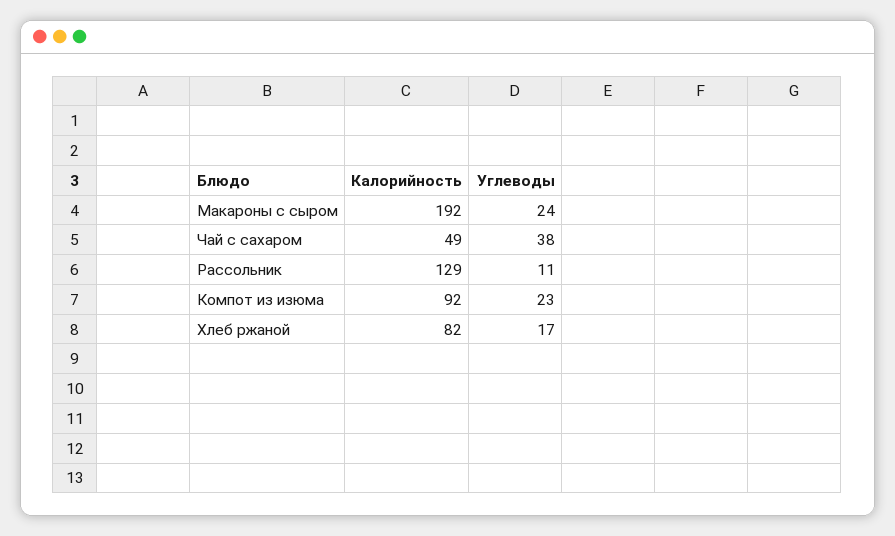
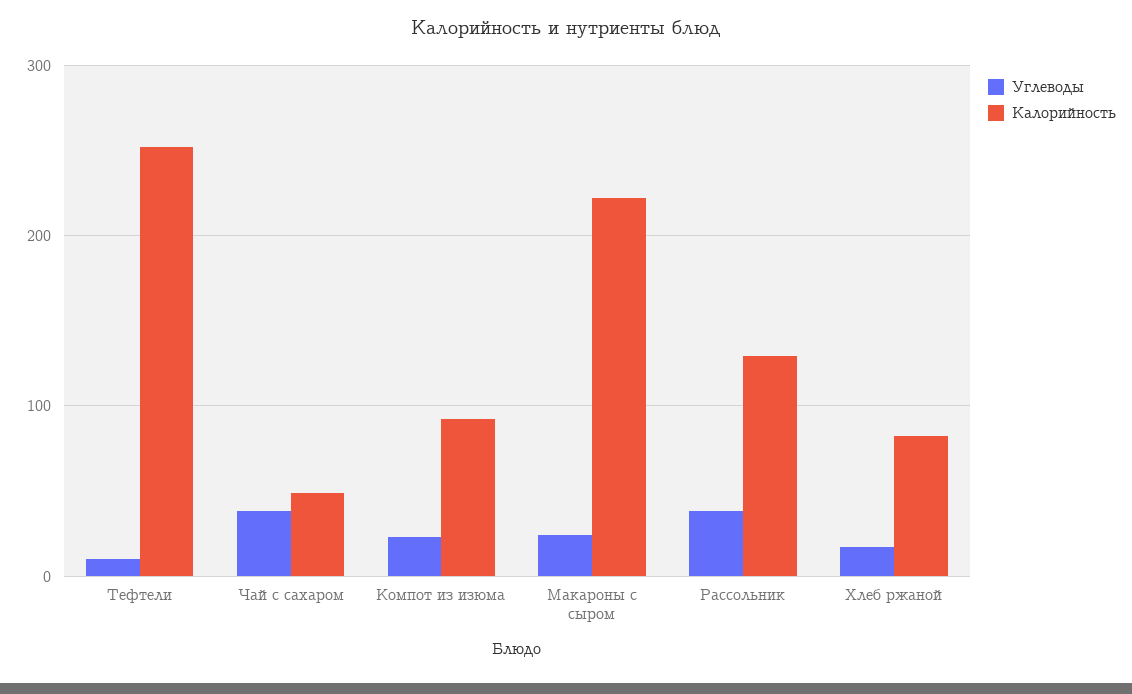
  {
    "Калорийность": {
-     "Макароны с сыром": 192,
+     "Макароны с сыром": 220,
      "Чай с сахаром": 49,
      "Рассольник": 129,
      "Компот из изюма": 92,
-     "Хлеб ржаной": 82
+     "Хлеб ржаной": 82,
+     "Тефтели": 250
    },
    "Углеводы": {
      "Макароны с сыром": 24,
      "Чай с сахаром": 38,
-     "Рассольник": 11,
+     "Рассольник": 40,
      "Компот из изюма": 23,
-     "Хлеб ржаной": 17
+     "Хлеб ржаной": 17,
+     "Тефтели": 10
    }
  }

